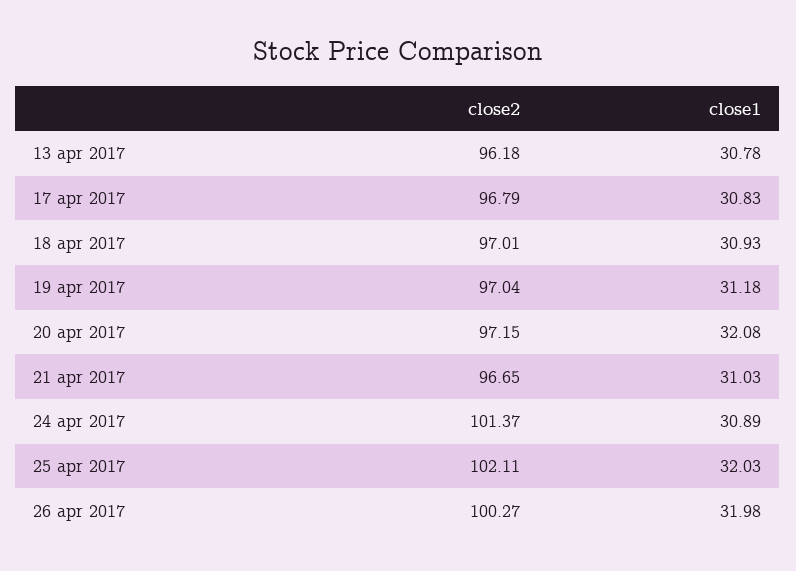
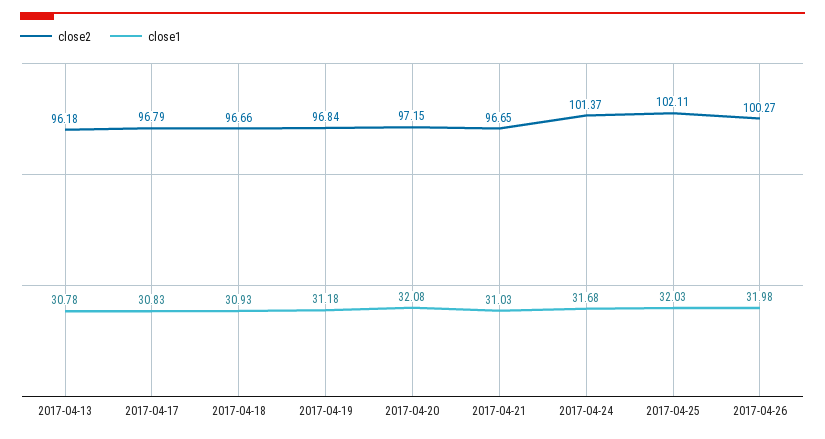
  {
    "close2": {
      "13 apr 2017": 96.18,
      "17 apr 2017": 96.79,
-     "18 apr 2017": 97.01,
+     "18 apr 2017": 96.66,
-     "19 apr 2017": 97.04,
+     "19 apr 2017": 96.84,
      "20 apr 2017": 97.15,
      "21 apr 2017": 96.65,
      "24 apr 2017": 101.37,
      "25 apr 2017": 102.11,
      "26 apr 2017": 100.27
    },
    "close1": {
      "13 apr 2017": 30.78,
      "17 apr 2017": 30.83,
      "18 apr 2017": 30.93,
      "19 apr 2017": 31.18,
      "20 apr 2017": 32.08,
      "21 apr 2017": 31.03,
-     "24 apr 2017": 30.89,
+     "24 apr 2017": 31.68,
      "25 apr 2017": 32.03,
      "26 apr 2017": 31.98
    }
  }

